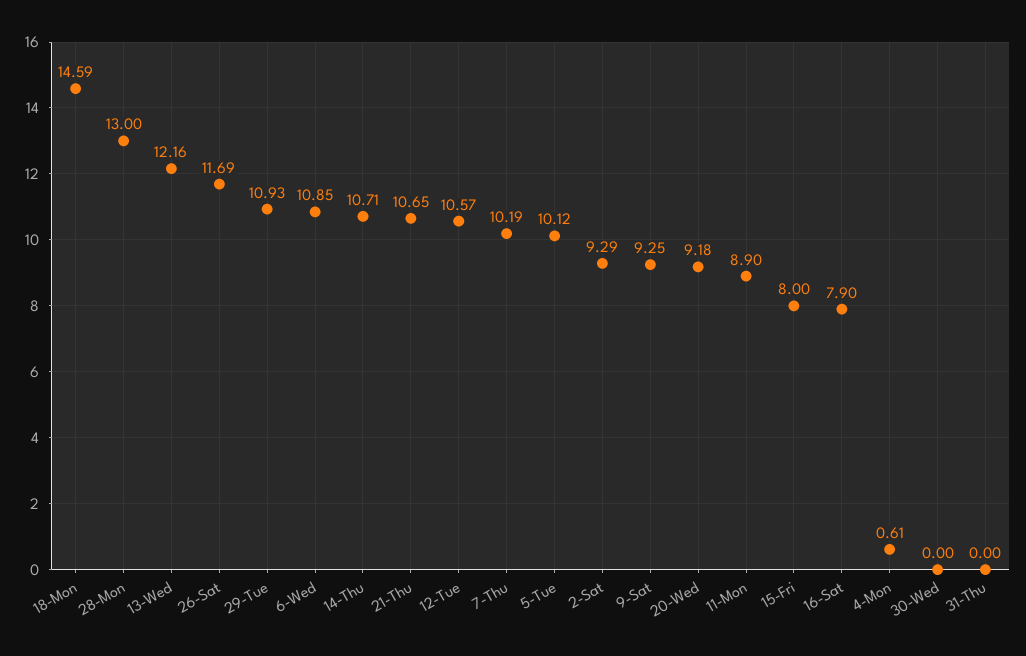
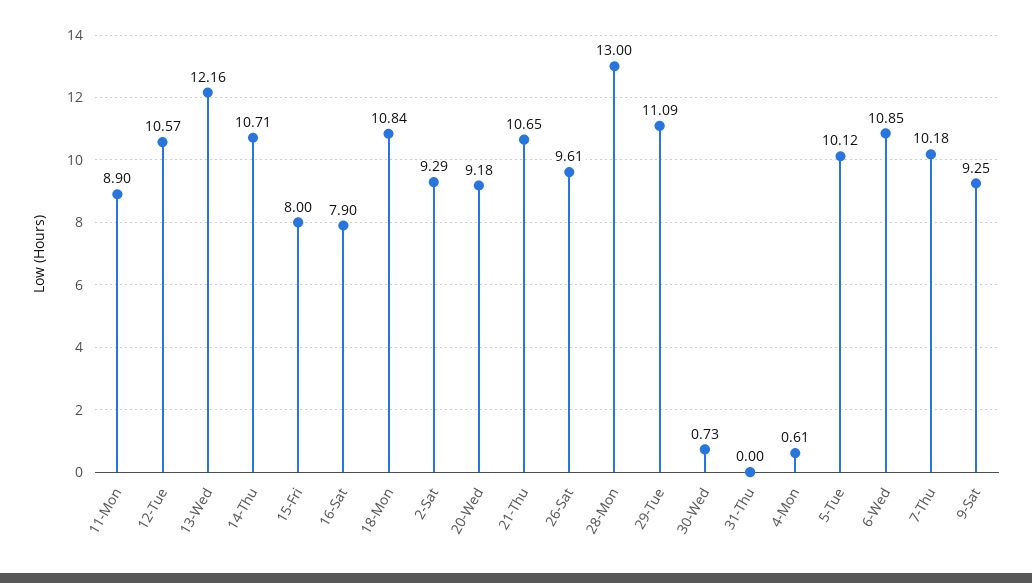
  {
-   "18-Mon": 14.59,
+   "18-Mon": 10.84,
    "28-Mon": 13,
    "13-Wed": 12.16,
-   "26-Sat": 11.69,
+   "26-Sat": 9.61,
-   "29-Tue": 10.93,
+   "29-Tue": 11.09,
    "6-Wed": 10.85,
    "14-Thu": 10.71,
    "21-Thu": 10.65,
    "12-Tue": 10.57,
-   "7-Thu": 10.19,
+   "7-Thu": 10.18,
    "5-Tue": 10.12,
    "2-Sat": 9.29,
    "9-Sat": 9.25,
    "20-Wed": 9.18,
    "11-Mon": 8.9,
    "15-Fri": 8,
    "16-Sat": 7.9,
    "4-Mon": 0.61,
-   "30-Wed": 0,
+   "30-Wed": 0.73,
    "31-Thu": 0
  }

